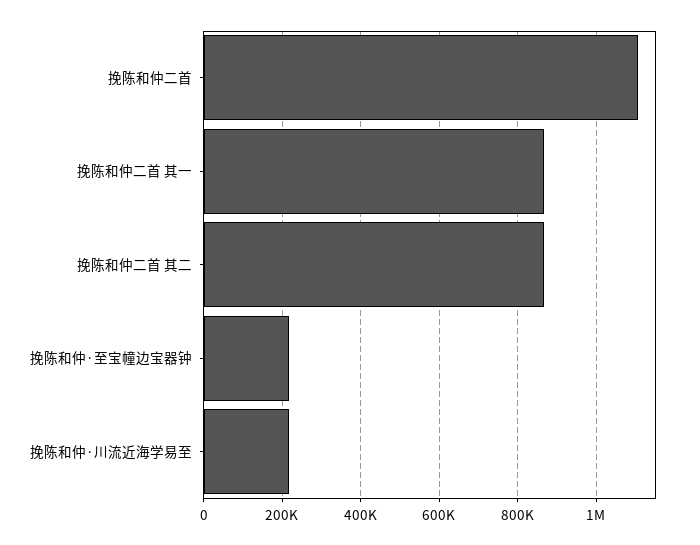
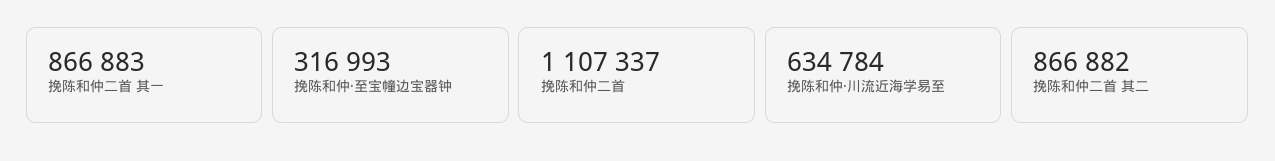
  {
    "挽陈和仲二首": 1107337,
    "挽陈和仲二首 其一": 866883,
    "挽陈和仲二首 其二": 866882,
-   "挽陈和仲·至宝幢边宝器钟": 220000,
+   "挽陈和仲·至宝幢边宝器钟": 316993,
-   "挽陈和仲·川流近海学易至": 220000
+   "挽陈和仲·川流近海学易至": 634784
  }

